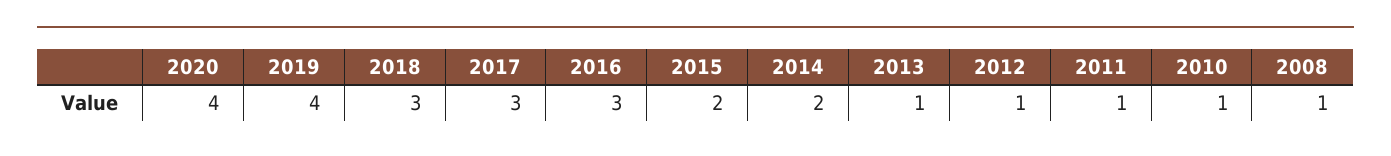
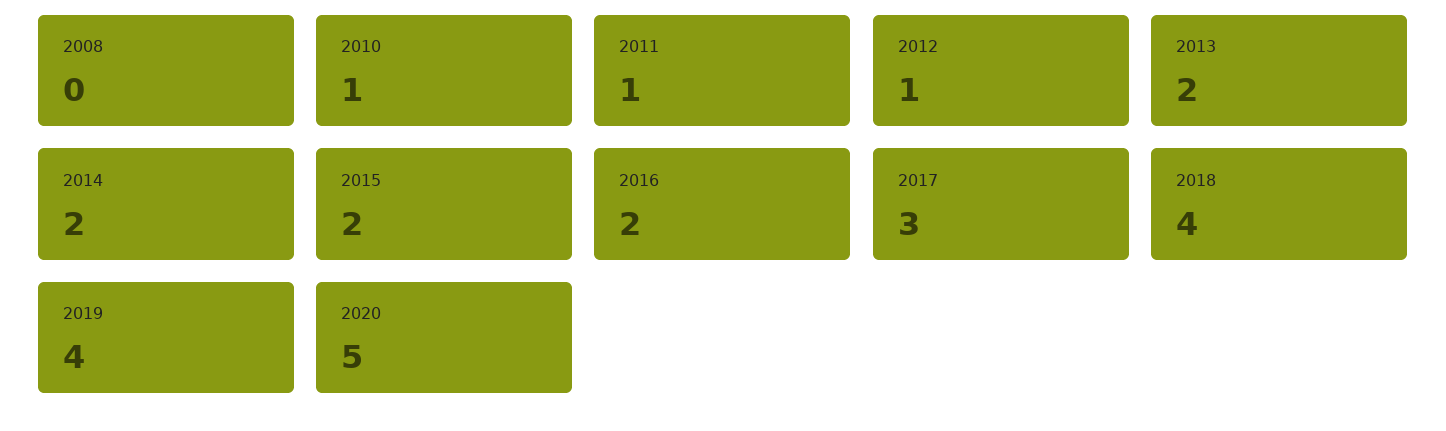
  {
-   "2020": 4,
+   "2020": 5,
    "2019": 4,
-   "2018": 3,
+   "2018": 4,
    "2017": 3,
-   "2016": 3,
+   "2016": 2,
    "2015": 2,
    "2014": 2,
-   "2013": 1,
+   "2013": 2,
    "2012": 1,
    "2011": 1,
    "2010": 1,
-   "2008": 1
+   "2008": 0
  }

